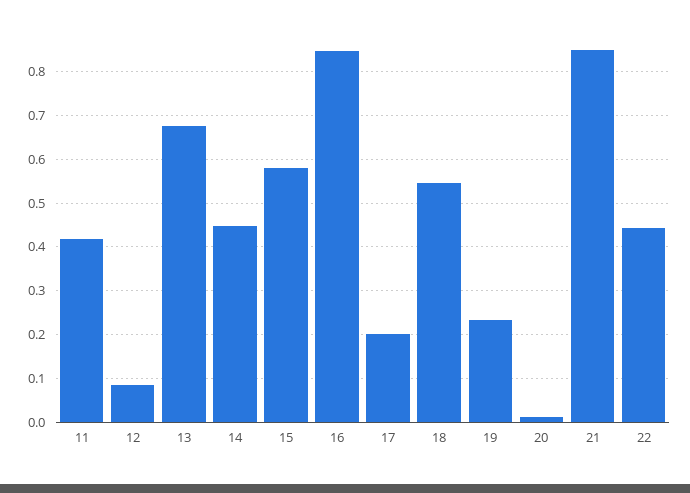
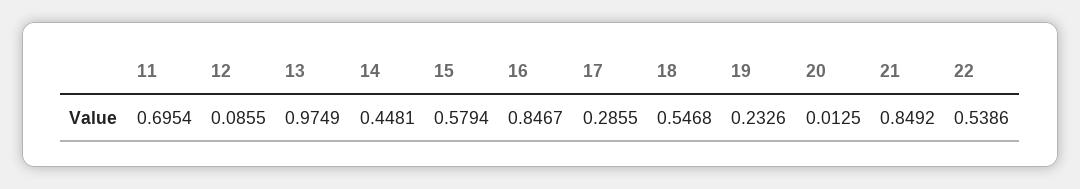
  {
-   "11": 0.42,
+   "11": 0.6954,
    "12": 0.0855,
-   "13": 0.68,
+   "13": 0.9749,
    "14": 0.4481,
    "15": 0.5794,
    "16": 0.8467,
-   "17": 0.2,
+   "17": 0.2855,
    "18": 0.5468,
    "19": 0.2326,
    "20": 0.0125,
    "21": 0.8492,
-   "22": 0.44
+   "22": 0.5386
  }

